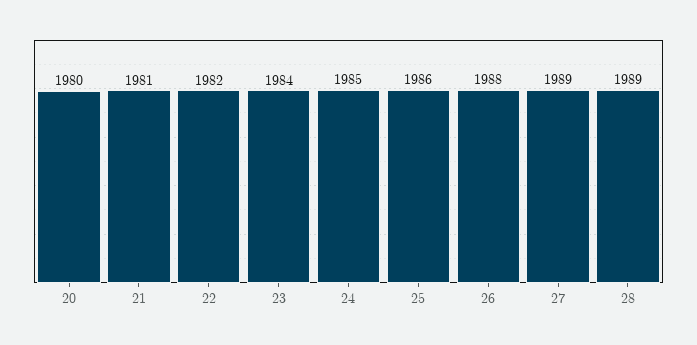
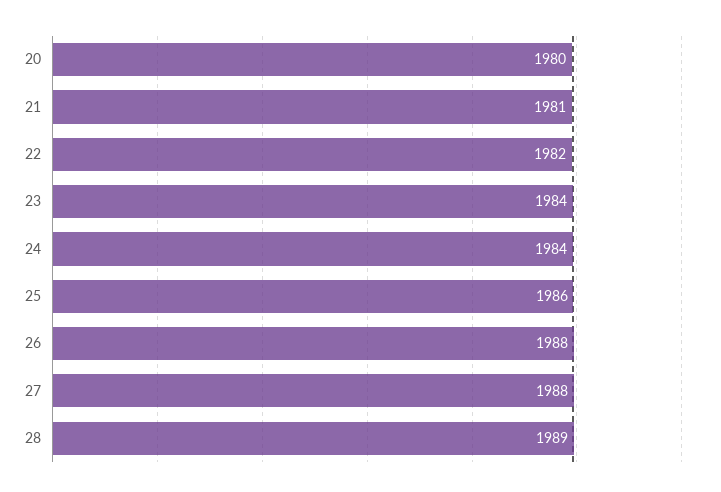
  {
    "20": 1980,
    "21": 1981,
    "22": 1982,
    "23": 1984,
-   "24": 1985,
+   "24": 1984,
    "25": 1986,
    "26": 1988,
-   "27": 1989,
+   "27": 1988,
    "28": 1989
  }

